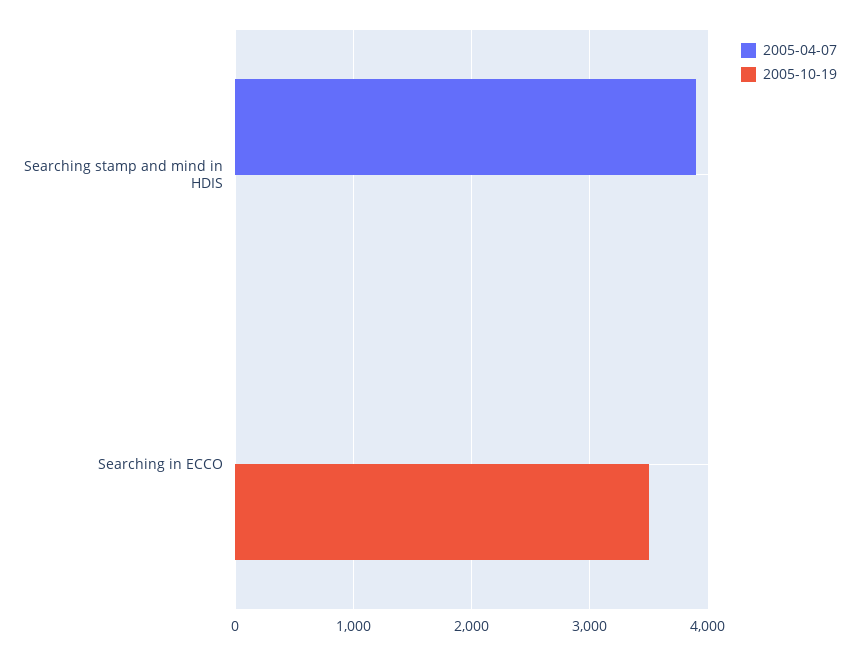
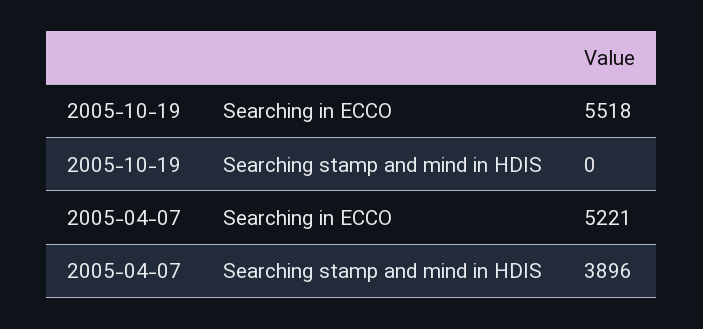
  {
    "2005-04-07": {
      "Searching stamp and mind in HDIS": 3896,
-     "Searching in ECCO": 0
+     "Searching in ECCO": 5221
    },
    "2005-10-19": {
      "Searching stamp and mind in HDIS": 0,
-     "Searching in ECCO": 3500
+     "Searching in ECCO": 5518
    }
  }

